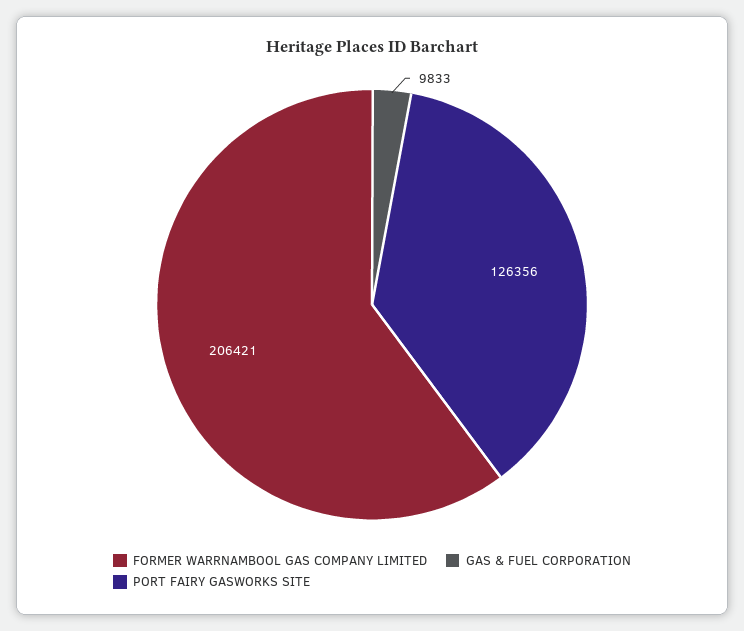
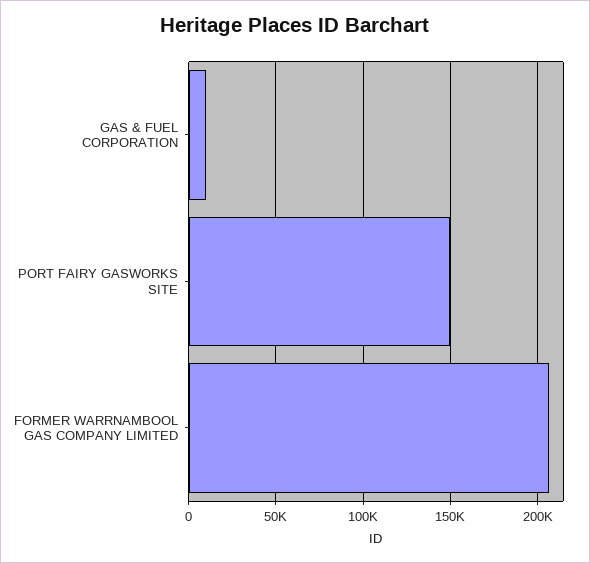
  {
    "FORMER WARRNAMBOOL GAS COMPANY LIMITED": 206421,
    "GAS & FUEL CORPORATION": 9833,
-   "PORT FAIRY GASWORKS SITE": 126356
+   "PORT FAIRY GASWORKS SITE": 150000
  }

